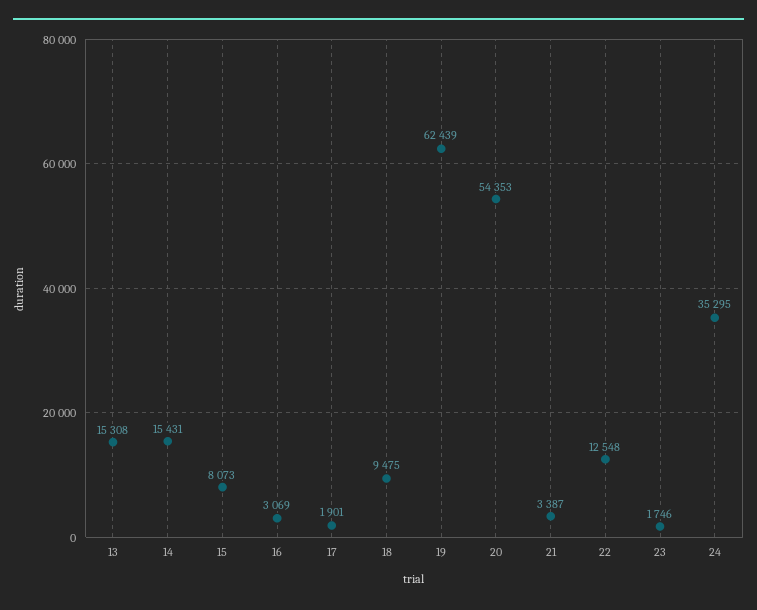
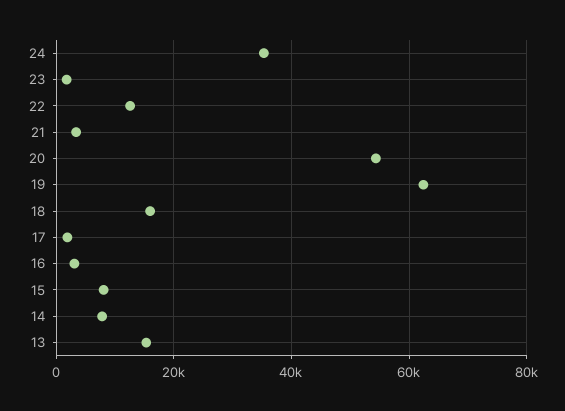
  {
    "13": 15308,
-   "14": 15431,
+   "14": 8000,
    "15": 8073,
    "16": 3069,
    "17": 1901,
-   "18": 9475,
+   "18": 16000,
    "19": 62439,
    "20": 54353,
    "21": 3387,
    "22": 12548,
    "23": 1746,
    "24": 35295
  }

